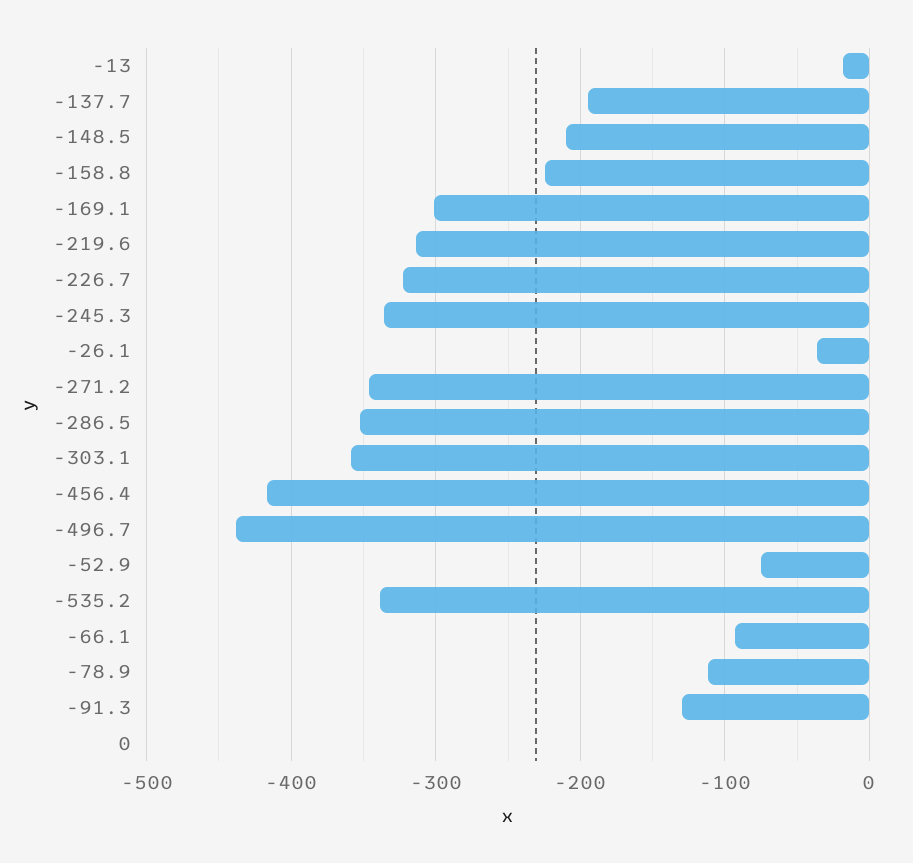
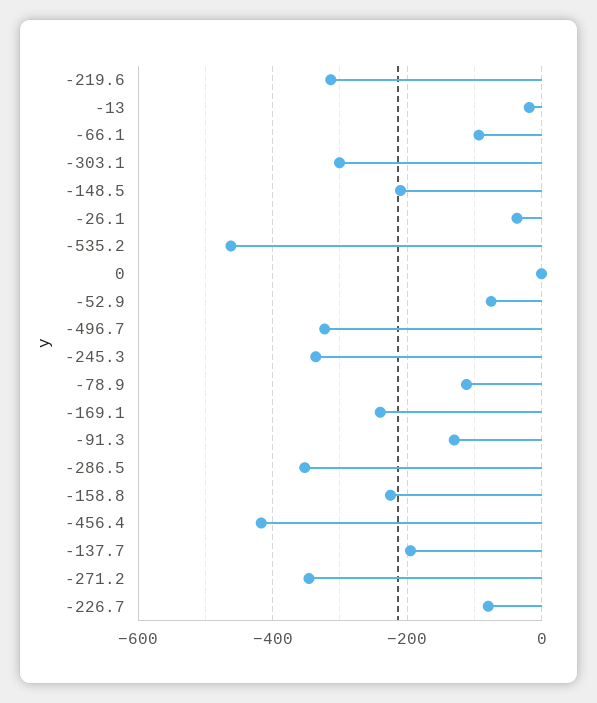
  {
    "-13": -20,
    "-137.7": -190,
    "-148.5": -210,
    "-158.8": -220,
-   "-169.1": -300,
+   "-169.1": -240,
    "-219.6": -310,
-   "-226.7": -320,
+   "-226.7": -80,
    "-245.3": -340,
    "-26.1": -40,
    "-271.2": -350,
    "-286.5": -350,
-   "-303.1": -360,
+   "-303.1": -300,
    "-456.4": -420,
-   "-496.7": -440,
+   "-496.7": -320,
    "-52.9": -80,
-   "-535.2": -340,
+   "-535.2": -460,
    "-66.1": -90,
    "-78.9": -110,
    "-91.3": -130,
    "0": 0
  }

